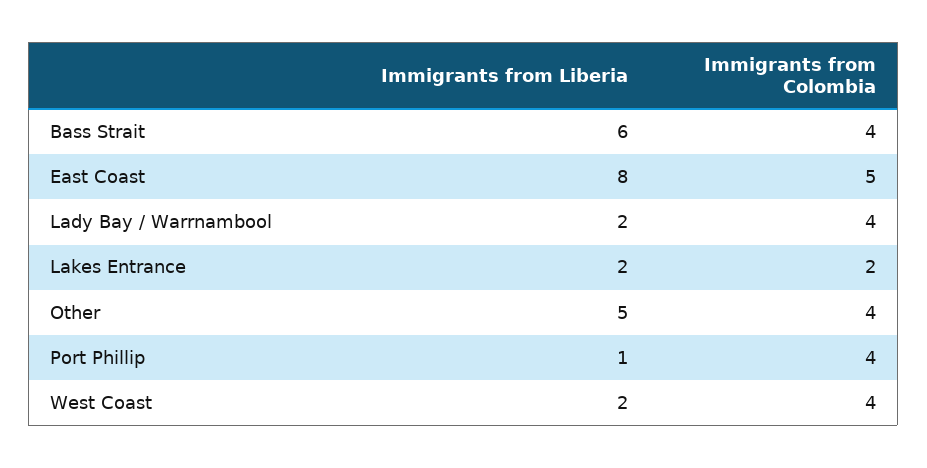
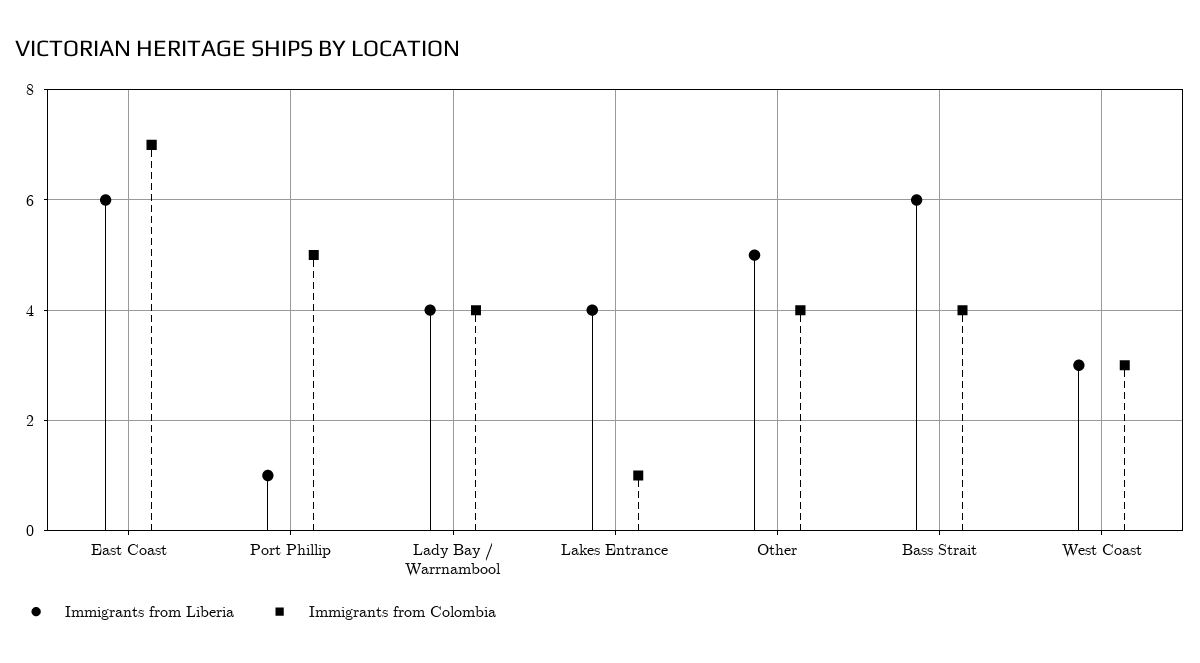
  {
    "Immigrants from Liberia": {
      "Bass Strait": 6,
-     "East Coast": 8,
+     "East Coast": 6,
-     "Lady Bay / Warrnambool": 2,
+     "Lady Bay / Warrnambool": 4,
-     "Lakes Entrance": 2,
+     "Lakes Entrance": 4,
      "Other": 5,
      "Port Phillip": 1,
-     "West Coast": 2
+     "West Coast": 3
    },
    "Immigrants from Colombia": {
      "Bass Strait": 4,
-     "East Coast": 5,
+     "East Coast": 7,
      "Lady Bay / Warrnambool": 4,
-     "Lakes Entrance": 2,
+     "Lakes Entrance": 1,
      "Other": 4,
-     "Port Phillip": 4,
+     "Port Phillip": 5,
-     "West Coast": 4
+     "West Coast": 3
    }
  }

